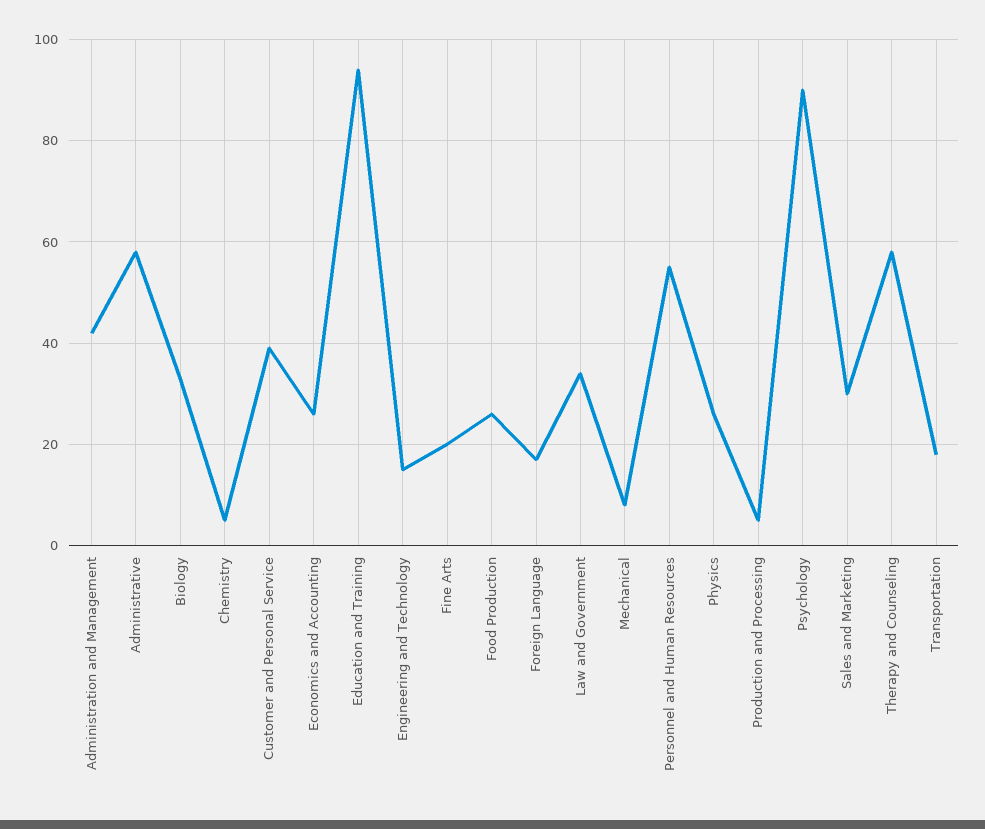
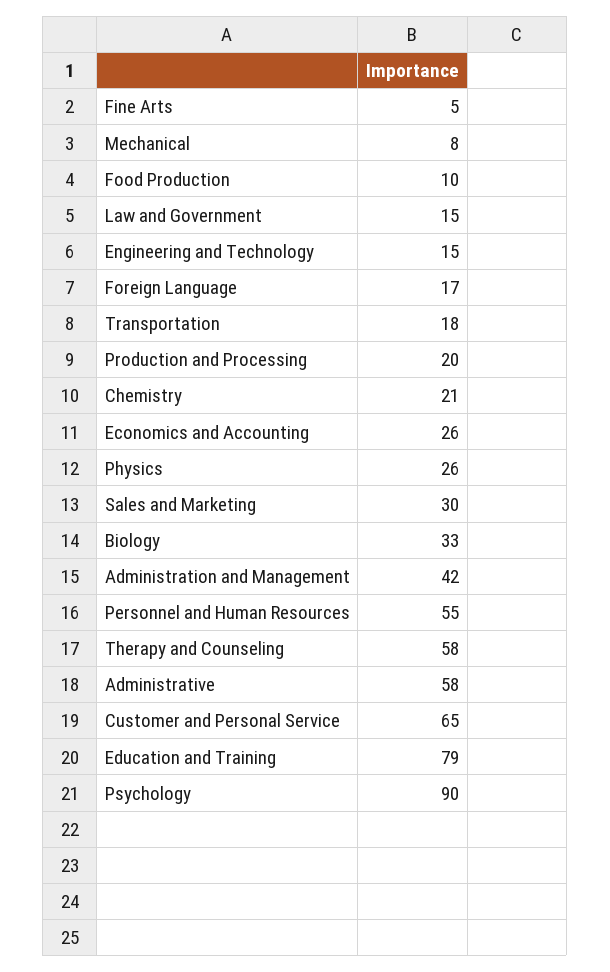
  {
    "Administration and Management": 42,
    "Administrative": 58,
    "Biology": 33,
-   "Chemistry": 5,
+   "Chemistry": 21,
-   "Customer and Personal Service": 40,
+   "Customer and Personal Service": 65,
    "Economics and Accounting": 26,
-   "Education and Training": 95,
+   "Education and Training": 79,
    "Engineering and Technology": 15,
-   "Fine Arts": 20,
+   "Fine Arts": 5,
-   "Food Production": 25,
+   "Food Production": 10,
    "Foreign Language": 17,
-   "Law and Government": 35,
+   "Law and Government": 15,
    "Mechanical": 8,
    "Personnel and Human Resources": 55,
    "Physics": 26,
-   "Production and Processing": 5,
+   "Production and Processing": 20,
    "Psychology": 90,
    "Sales and Marketing": 30,
    "Therapy and Counseling": 58,
    "Transportation": 18
  }

